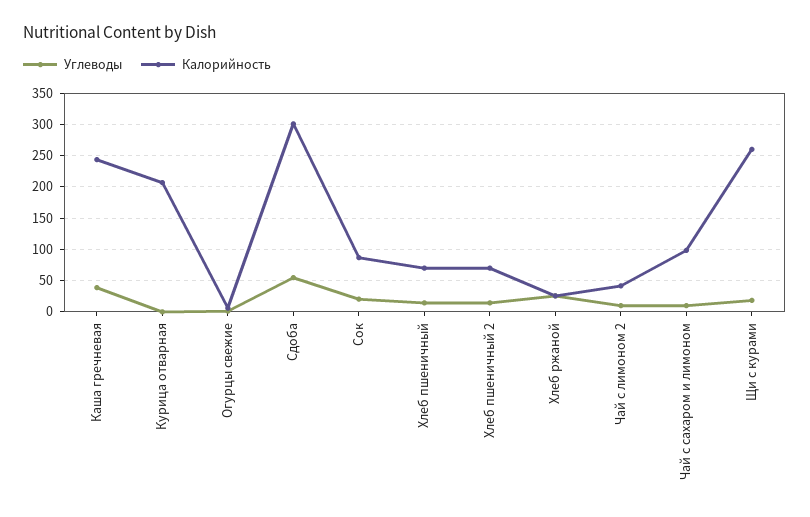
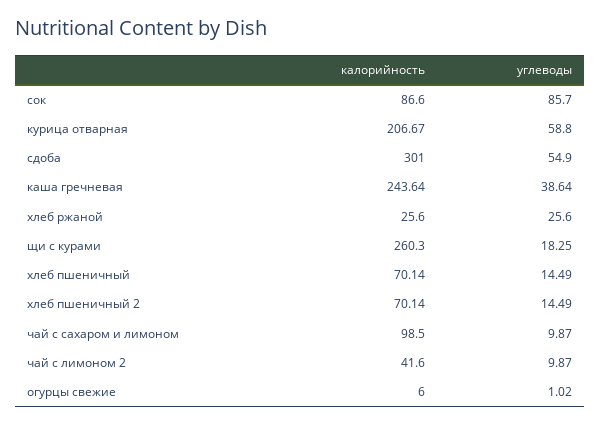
  {
    "Углеводы": {
      "Каша гречневая": 38.64,
-     "Курица отварная": 0,
+     "Курица отварная": 58.8,
      "Огурцы свежие": 1.02,
      "Сдоба": 54.9,
-     "Сок": 20,
+     "Сок": 85.7,
      "Хлеб пшеничный": 14.49,
      "Хлеб пшеничный 2": 14.49,
      "Хлеб ржаной": 25.6,
      "Чай с лимоном 2": 9.87,
      "Чай с сахаром и лимоном": 9.87,
      "Щи с курами": 18.25
    },
    "Калорийность": {
      "Каша гречневая": 243.64,
      "Курица отварная": 206.67,
      "Огурцы свежие": 6,
      "Сдоба": 301,
      "Сок": 86.6,
      "Хлеб пшеничный": 70.14,
      "Хлеб пшеничный 2": 70.14,
      "Хлеб ржаной": 25.6,
      "Чай с лимоном 2": 41.6,
      "Чай с сахаром и лимоном": 98.5,
      "Щи с курами": 260.3
    }
  }

